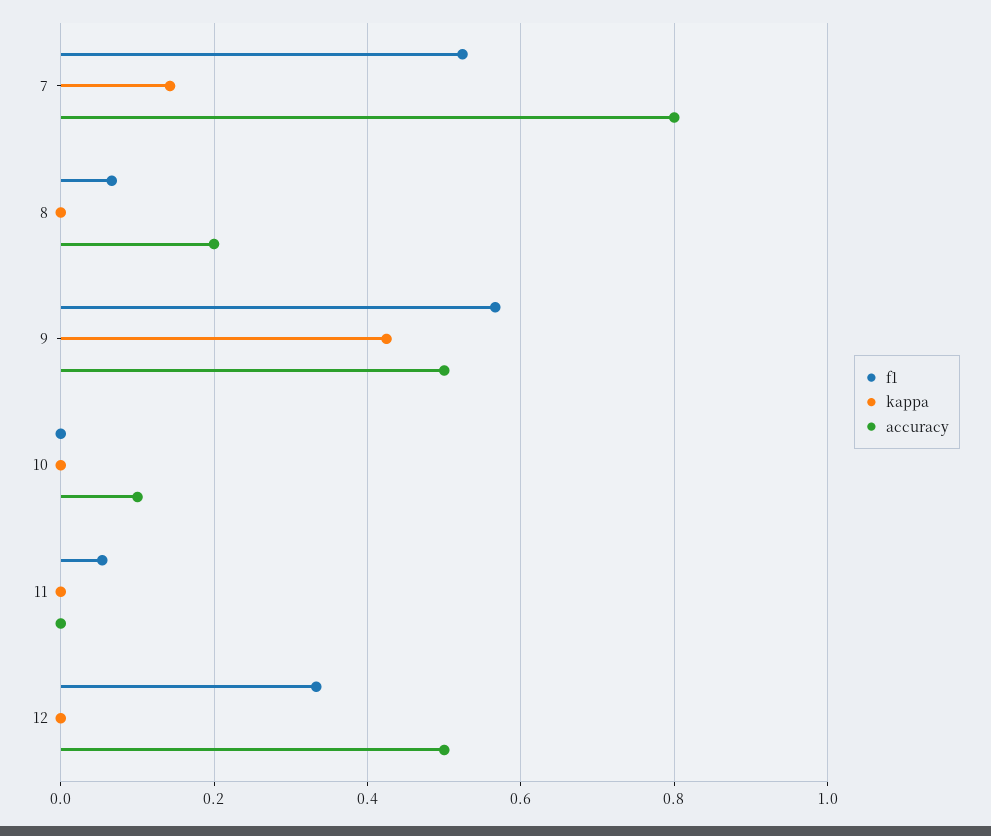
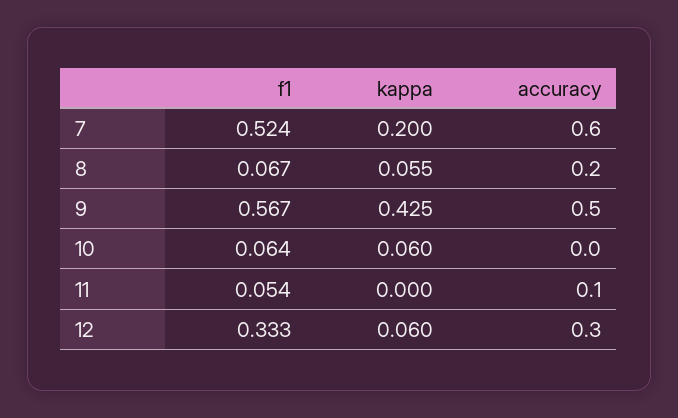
  {
    "f1": {
      "7": 0.524,
      "8": 0.067,
      "9": 0.567,
-     "10": 0,
+     "10": 0.064,
      "11": 0.054,
      "12": 0.333
    },
    "kappa": {
-     "7": 0.14,
+     "7": 0.2,
-     "8": 0,
+     "8": 0.055,
      "9": 0.425,
-     "10": 0,
+     "10": 0.06,
      "11": 0,
-     "12": 0
+     "12": 0.06
    },
    "accuracy": {
-     "7": 0.8,
+     "7": 0.6,
      "8": 0.2,
      "9": 0.5,
-     "10": 0.1,
+     "10": 0,
-     "11": 0,
+     "11": 0.1,
-     "12": 0.5
+     "12": 0.3
    }
  }

